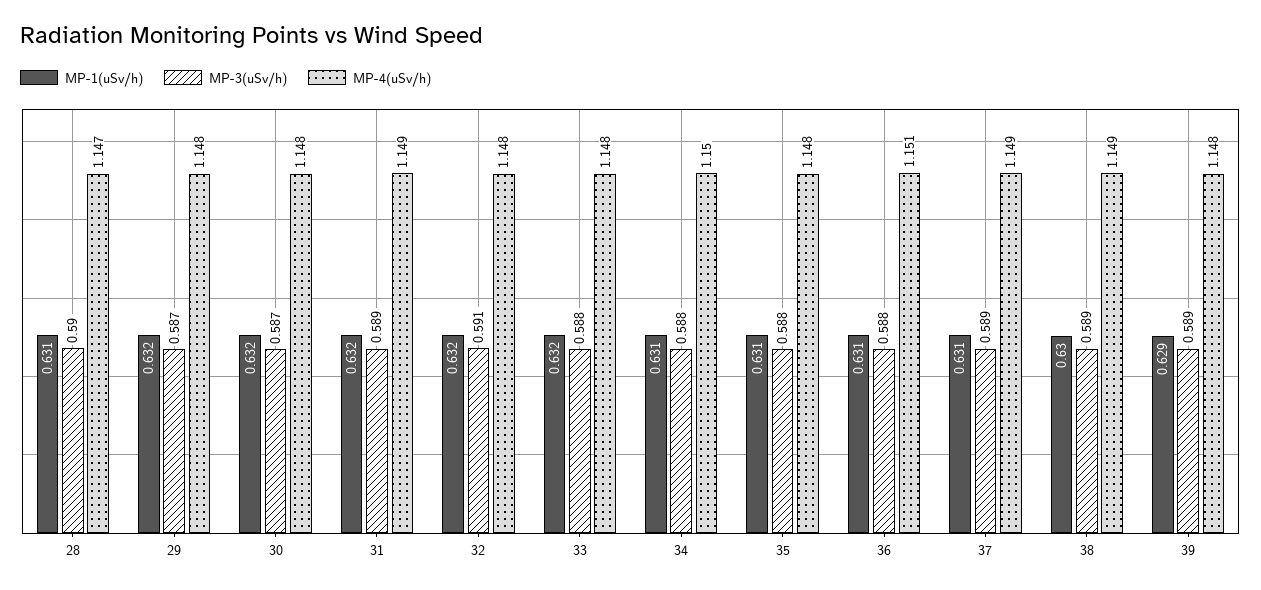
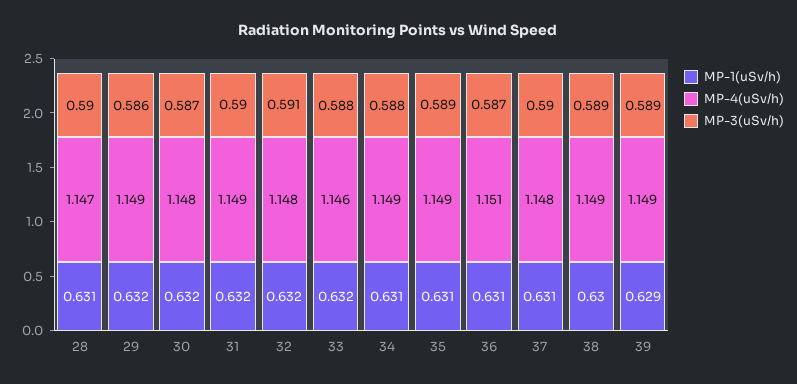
  {
    "MP-1(uSv/h)": {
      "28": 0.631,
      "29": 0.632,
      "30": 0.632,
      "31": 0.632,
      "32": 0.632,
      "33": 0.632,
      "34": 0.631,
      "35": 0.631,
      "36": 0.631,
      "37": 0.631,
      "38": 0.63,
      "39": 0.629
    },
    "MP-3(uSv/h)": {
      "28": 0.59,
-     "29": 0.587,
+     "29": 0.586,
      "30": 0.587,
-     "31": 0.589,
+     "31": 0.59,
      "32": 0.591,
      "33": 0.588,
      "34": 0.588,
-     "35": 0.588,
+     "35": 0.589,
-     "36": 0.588,
+     "36": 0.587,
-     "37": 0.589,
+     "37": 0.59,
      "38": 0.589,
      "39": 0.589
    },
    "MP-4(uSv/h)": {
      "28": 1.147,
-     "29": 1.148,
+     "29": 1.149,
      "30": 1.148,
      "31": 1.149,
      "32": 1.148,
-     "33": 1.148,
+     "33": 1.146,
-     "34": 1.15,
+     "34": 1.149,
-     "35": 1.148,
+     "35": 1.149,
      "36": 1.151,
-     "37": 1.149,
+     "37": 1.148,
      "38": 1.149,
-     "39": 1.148
+     "39": 1.149
    }
  }

